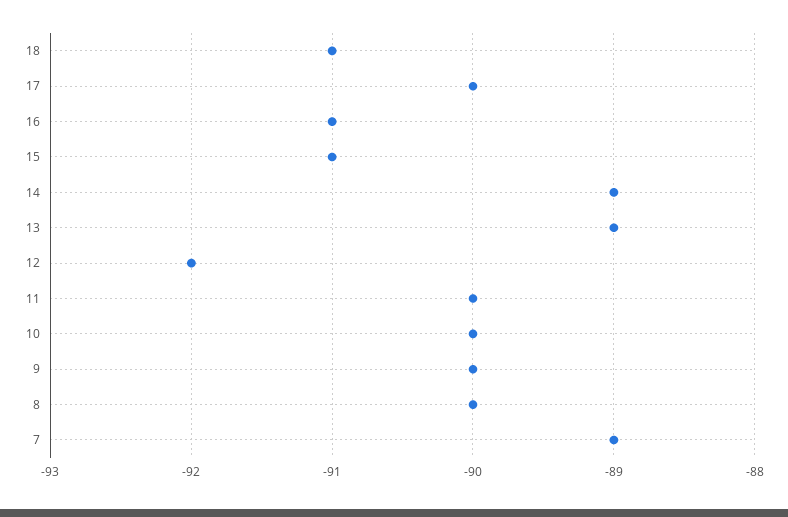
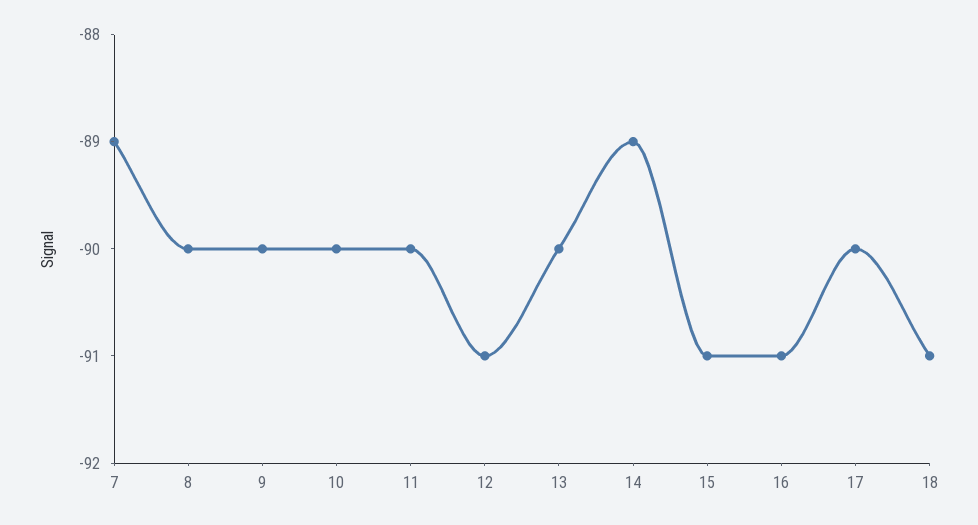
  {
    "18": -91,
    "17": -90,
    "16": -91,
    "15": -91,
    "14": -89,
-   "13": -89,
+   "13": -90,
-   "12": -92,
+   "12": -91,
    "11": -90,
    "10": -90,
    "9": -90,
    "8": -90,
    "7": -89
  }

